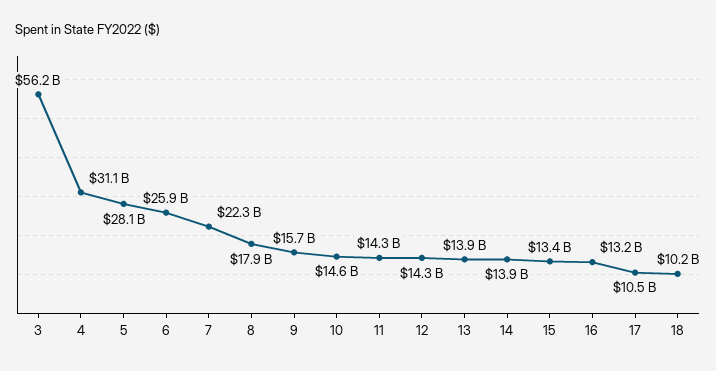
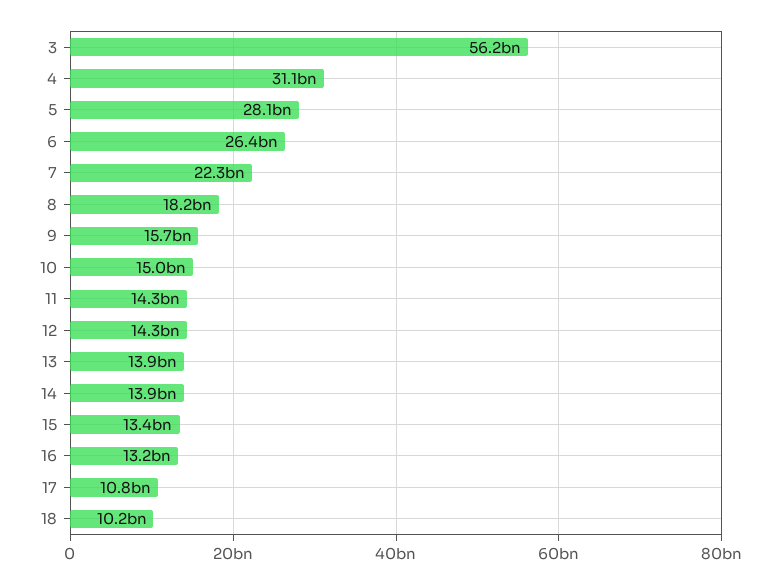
  {
    "3": 56200000000,
    "4": 31100000000,
    "5": 28100000000,
-   "6": 25900000000,
+   "6": 26400000000,
    "7": 22300000000,
-   "8": 17900000000,
+   "8": 18200000000,
    "9": 15700000000,
-   "10": 14600000000,
+   "10": 15000000000,
    "11": 14300000000,
    "12": 14300000000,
    "13": 13900000000,
    "14": 13900000000,
    "15": 13400000000,
    "16": 13200000000,
-   "17": 10500000000,
+   "17": 10800000000,
    "18": 10200000000
  }

